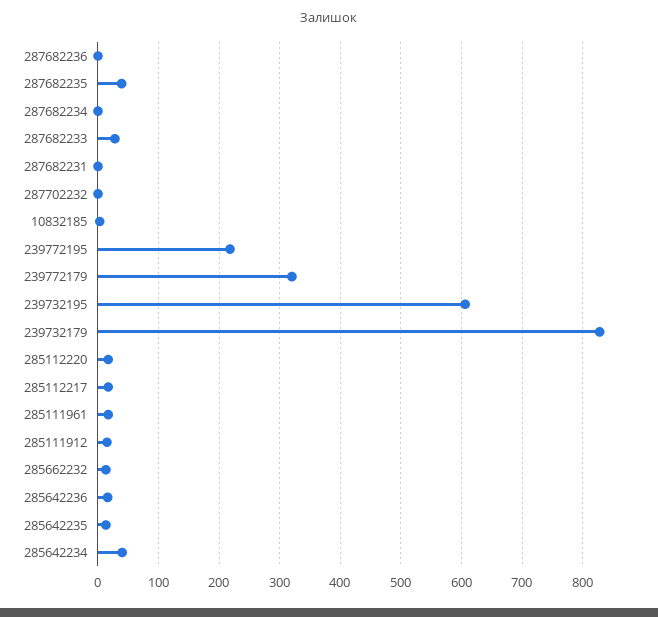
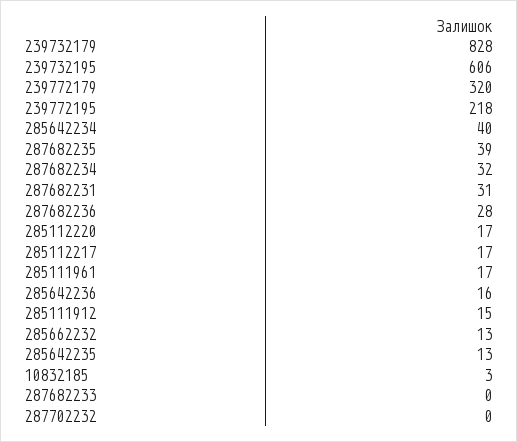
  {
-   "287682236": 0,
+   "287682236": 28,
    "287682235": 39,
-   "287682234": 0,
+   "287682234": 32,
-   "287682233": 30,
+   "287682233": 0,
-   "287682231": 0,
+   "287682231": 31,
    "287702232": 0,
    "10832185": 3,
    "239772195": 218,
    "239772179": 320,
    "239732195": 606,
    "239732179": 828,
    "285112220": 17,
    "285112217": 17,
    "285111961": 17,
    "285111912": 15,
    "285662232": 13,
    "285642236": 16,
    "285642235": 13,
    "285642234": 40
  }

